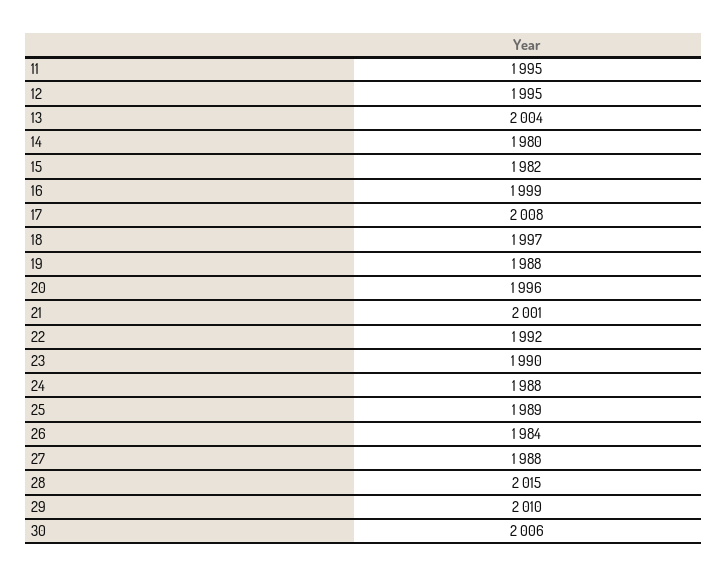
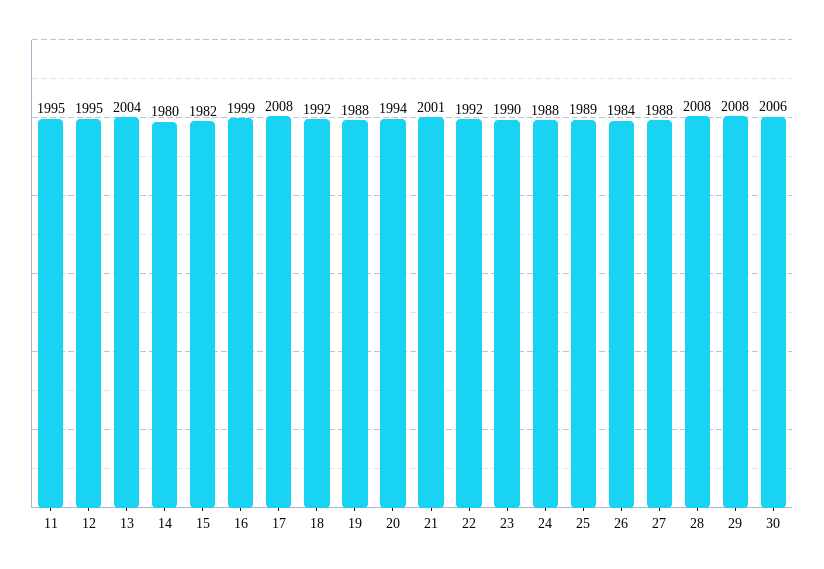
  {
    "11": 1995,
    "12": 1995,
    "13": 2004,
    "14": 1980,
    "15": 1982,
    "16": 1999,
    "17": 2008,
-   "18": 1997,
+   "18": 1992,
    "19": 1988,
-   "20": 1996,
+   "20": 1994,
    "21": 2001,
    "22": 1992,
    "23": 1990,
    "24": 1988,
    "25": 1989,
    "26": 1984,
    "27": 1988,
-   "28": 2015,
+   "28": 2008,
-   "29": 2010,
+   "29": 2008,
    "30": 2006
  }

